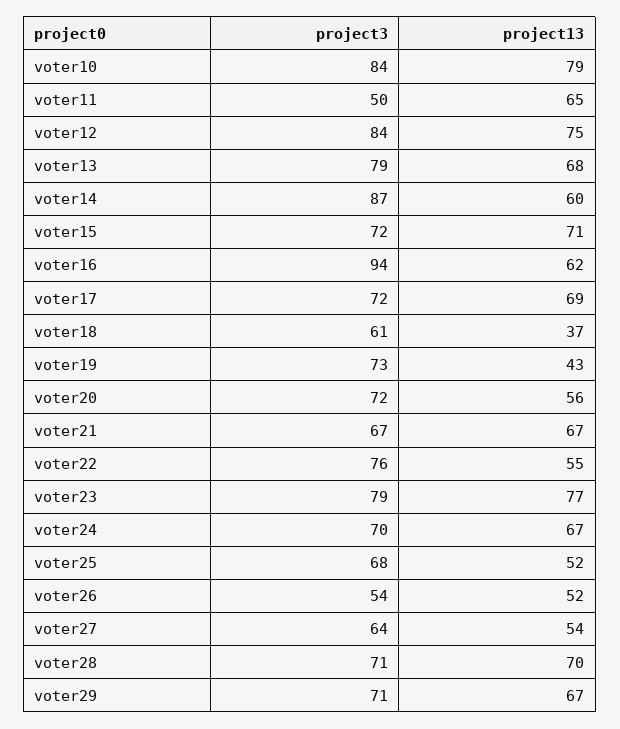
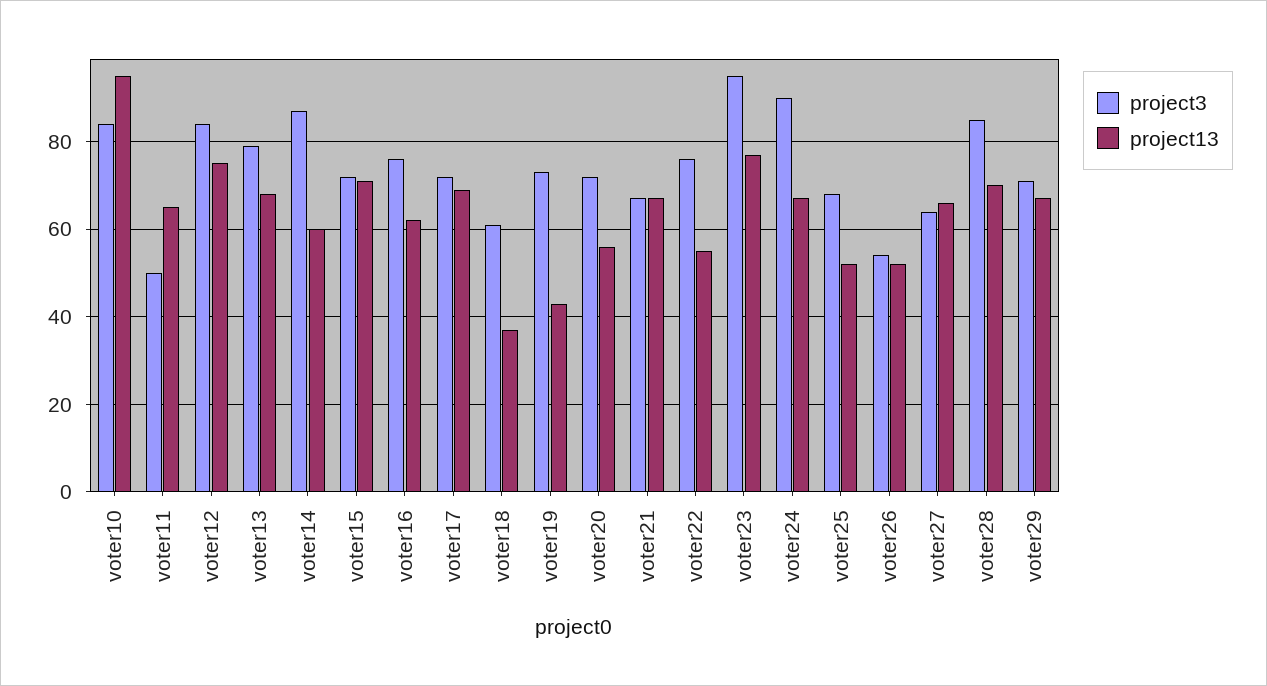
  {
    "project3": {
      "voter10": 84,
      "voter11": 50,
      "voter12": 84,
      "voter13": 79,
      "voter14": 87,
      "voter15": 72,
-     "voter16": 94,
+     "voter16": 75,
      "voter17": 72,
      "voter18": 61,
      "voter19": 73,
      "voter20": 72,
      "voter21": 67,
      "voter22": 76,
-     "voter23": 79,
+     "voter23": 95,
-     "voter24": 70,
+     "voter24": 90,
      "voter25": 68,
      "voter26": 54,
      "voter27": 64,
-     "voter28": 71,
+     "voter28": 85,
      "voter29": 71
    },
    "project13": {
-     "voter10": 79,
+     "voter10": 95,
      "voter11": 65,
      "voter12": 75,
      "voter13": 68,
      "voter14": 60,
      "voter15": 71,
      "voter16": 62,
      "voter17": 69,
      "voter18": 37,
      "voter19": 43,
      "voter20": 56,
      "voter21": 67,
      "voter22": 55,
      "voter23": 77,
      "voter24": 67,
      "voter25": 52,
      "voter26": 52,
-     "voter27": 54,
+     "voter27": 65,
      "voter28": 70,
      "voter29": 67
    }
  }

